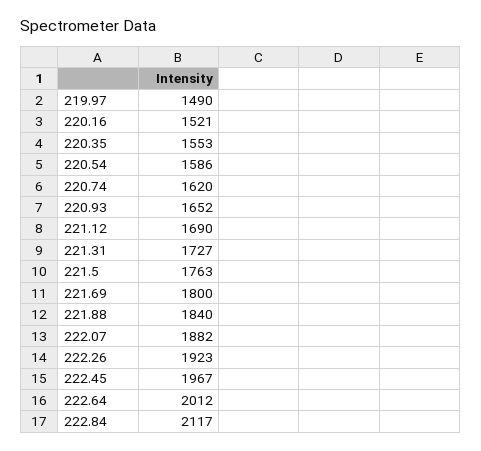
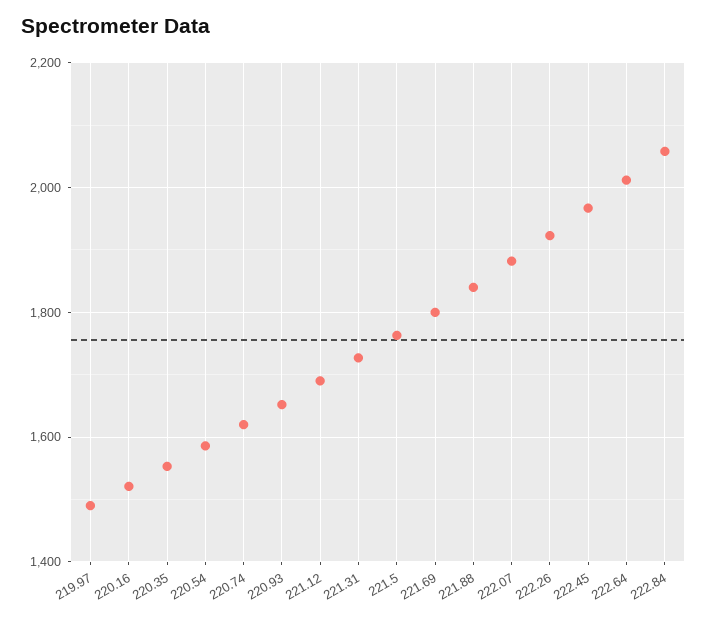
  {
    "219.97": 1490,
    "220.16": 1521,
    "220.35": 1553,
    "220.54": 1586,
    "220.74": 1620,
    "220.93": 1652,
    "221.12": 1690,
    "221.31": 1727,
    "221.5": 1763,
    "221.69": 1800,
    "221.88": 1840,
    "222.07": 1882,
    "222.26": 1923,
    "222.45": 1967,
    "222.64": 2012,
-   "222.84": 2117
+   "222.84": 2060
  }

